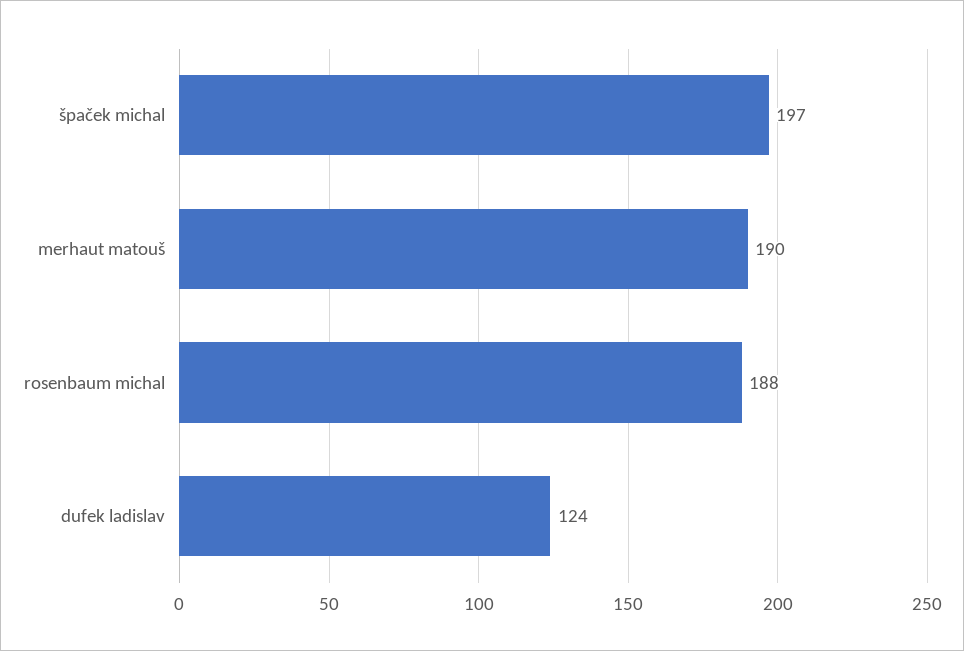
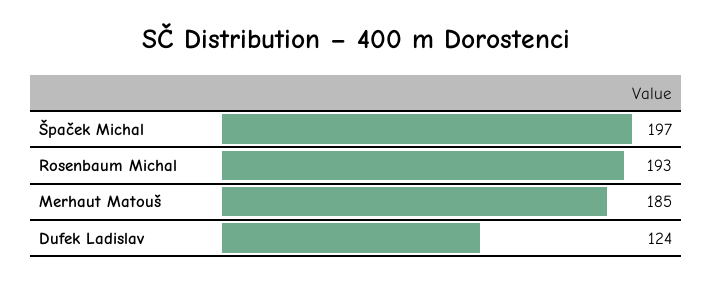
  {
    "špaček michal": 197,
-   "merhaut matouš": 190,
+   "merhaut matouš": 185,
-   "rosenbaum michal": 188,
+   "rosenbaum michal": 193,
    "dufek ladislav": 124
  }

